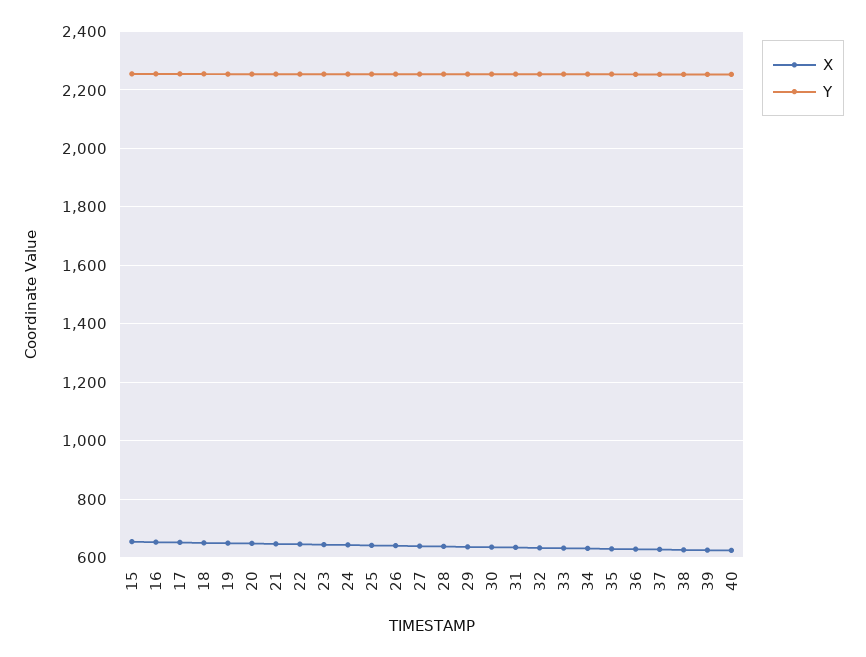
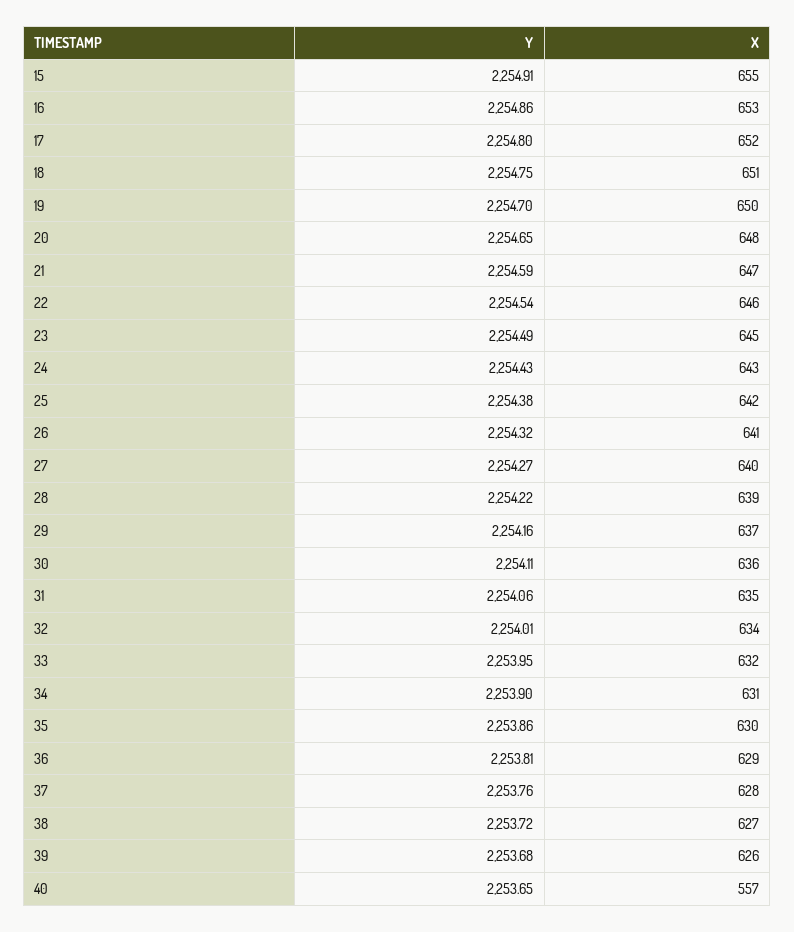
  {
    "X": {
      "15": 655,
      "16": 653,
      "17": 652,
      "18": 651,
      "19": 650,
      "20": 648,
      "21": 647,
      "22": 646,
      "23": 645,
      "24": 643,
      "25": 642,
      "26": 641,
      "27": 640,
      "28": 639,
      "29": 637,
      "30": 636,
      "31": 635,
      "32": 634,
      "33": 632,
      "34": 631,
      "35": 630,
      "36": 629,
      "37": 628,
      "38": 627,
      "39": 626,
-     "40": 625
+     "40": 557
    },
    "Y": {
      "15": 2254.91,
      "16": 2254.86,
      "17": 2254.8,
      "18": 2254.75,
      "19": 2254.7,
      "20": 2254.65,
      "21": 2254.59,
      "22": 2254.54,
      "23": 2254.49,
      "24": 2254.43,
      "25": 2254.38,
      "26": 2254.32,
      "27": 2254.27,
      "28": 2254.22,
      "29": 2254.16,
      "30": 2254.11,
      "31": 2254.06,
      "32": 2254.01,
      "33": 2253.95,
      "34": 2253.9,
      "35": 2253.86,
      "36": 2253.81,
      "37": 2253.76,
      "38": 2253.72,
      "39": 2253.68,
      "40": 2253.65
    }
  }

